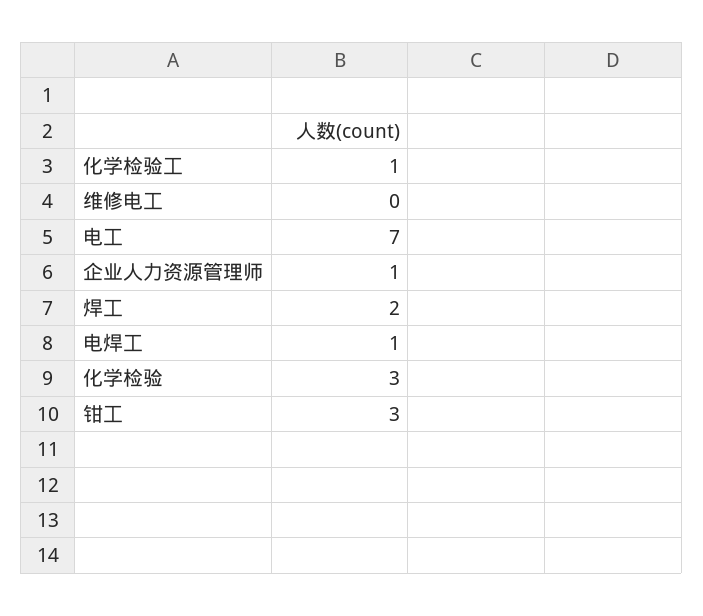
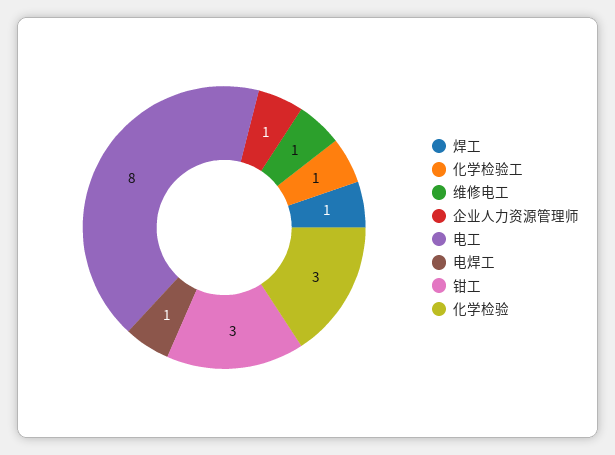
  {
    "化学检验工": 1,
-   "维修电工": 0,
+   "维修电工": 1,
-   "电工": 7,
+   "电工": 8,
    "企业人力资源管理师": 1,
-   "焊工": 2,
+   "焊工": 1,
    "电焊工": 1,
    "化学检验": 3,
    "钳工": 3
  }

